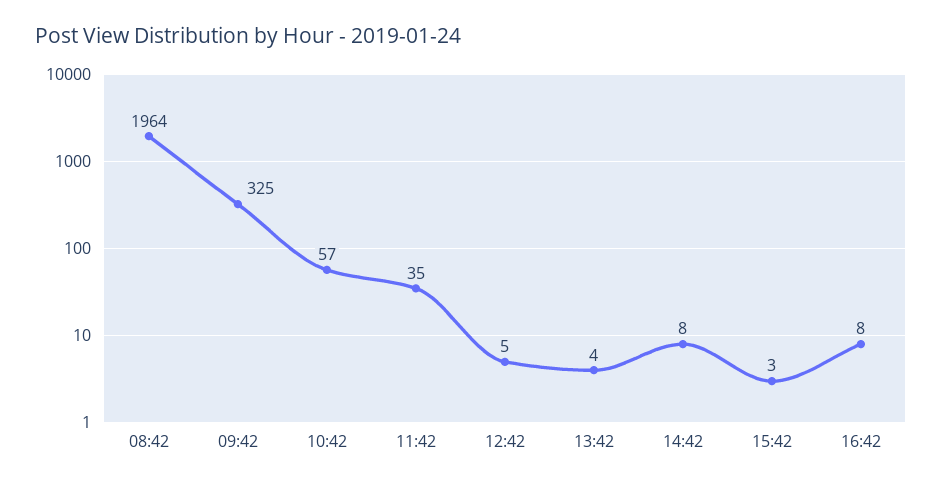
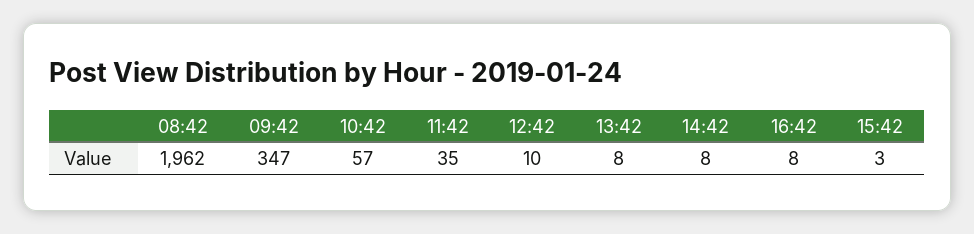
  {
-   "08:42": 1964,
+   "08:42": 1962,
-   "09:42": 325,
+   "09:42": 347,
    "10:42": 57,
    "11:42": 35,
-   "12:42": 5,
+   "12:42": 10,
-   "13:42": 4,
+   "13:42": 8,
    "14:42": 8,
    "15:42": 3,
    "16:42": 8
  }

